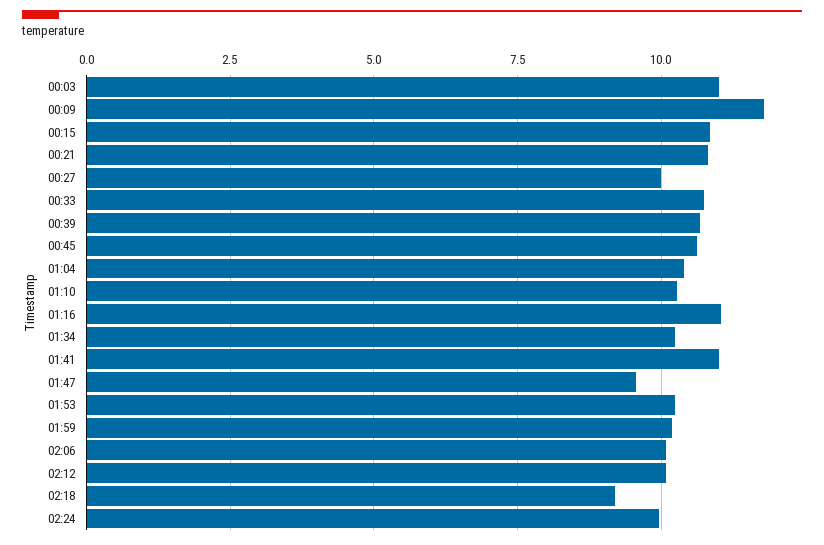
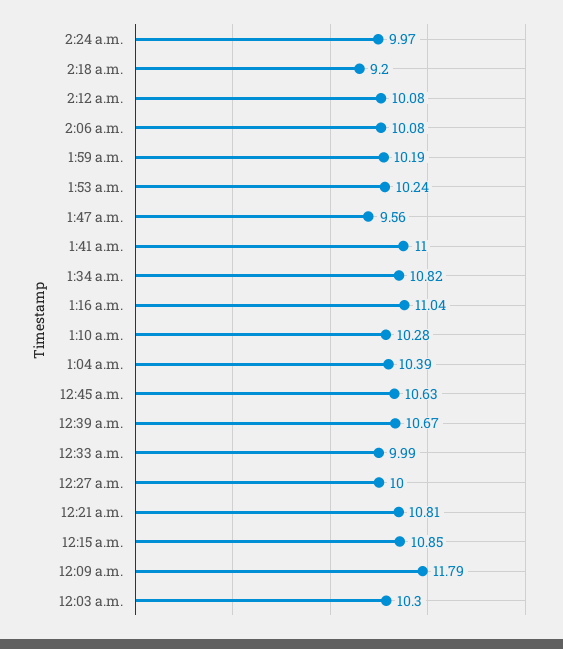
  {
-   "00:03": 11,
+   "00:03": 10.3,
    "00:09": 11.79,
    "00:15": 10.85,
    "00:21": 10.81,
    "00:27": 10,
-   "00:33": 10.75,
+   "00:33": 9.99,
    "00:39": 10.67,
    "00:45": 10.63,
    "01:04": 10.39,
    "01:10": 10.28,
    "01:16": 11.04,
-   "01:34": 10.25,
+   "01:34": 10.82,
    "01:41": 11,
    "01:47": 9.56,
    "01:53": 10.24,
    "01:59": 10.19,
    "02:06": 10.08,
    "02:12": 10.08,
    "02:18": 9.2,
    "02:24": 9.97
  }

